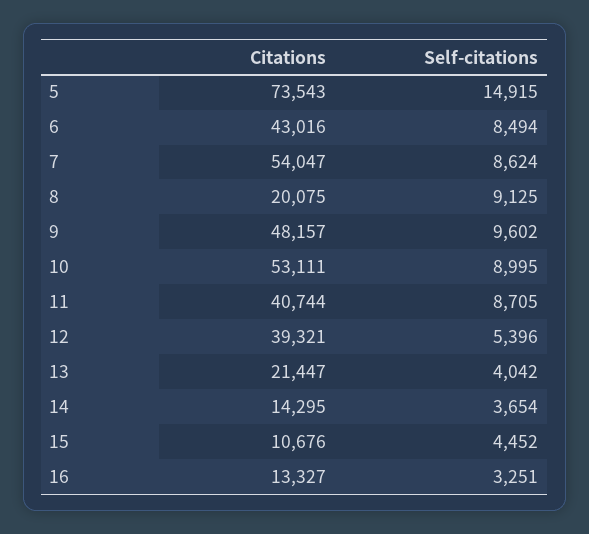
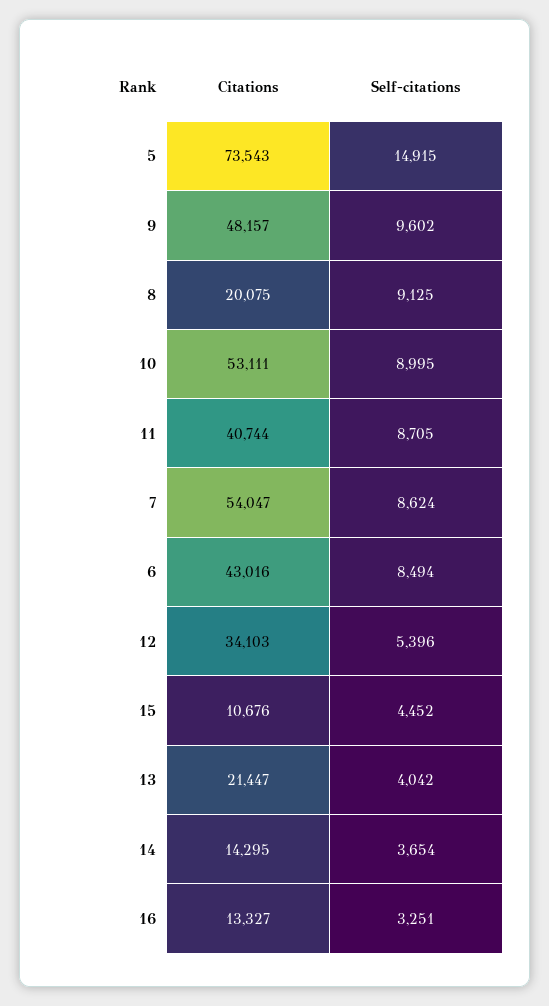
  {
    "Citations": {
      "5": 73543,
      "6": 43016,
      "7": 54047,
      "8": 20075,
      "9": 48157,
      "10": 53111,
      "11": 40744,
-     "12": 39321,
+     "12": 34103,
      "13": 21447,
      "14": 14295,
      "15": 10676,
      "16": 13327
    },
    "Self-citations": {
      "5": 14915,
      "6": 8494,
      "7": 8624,
      "8": 9125,
      "9": 9602,
      "10": 8995,
      "11": 8705,
      "12": 5396,
      "13": 4042,
      "14": 3654,
      "15": 4452,
      "16": 3251
    }
  }

